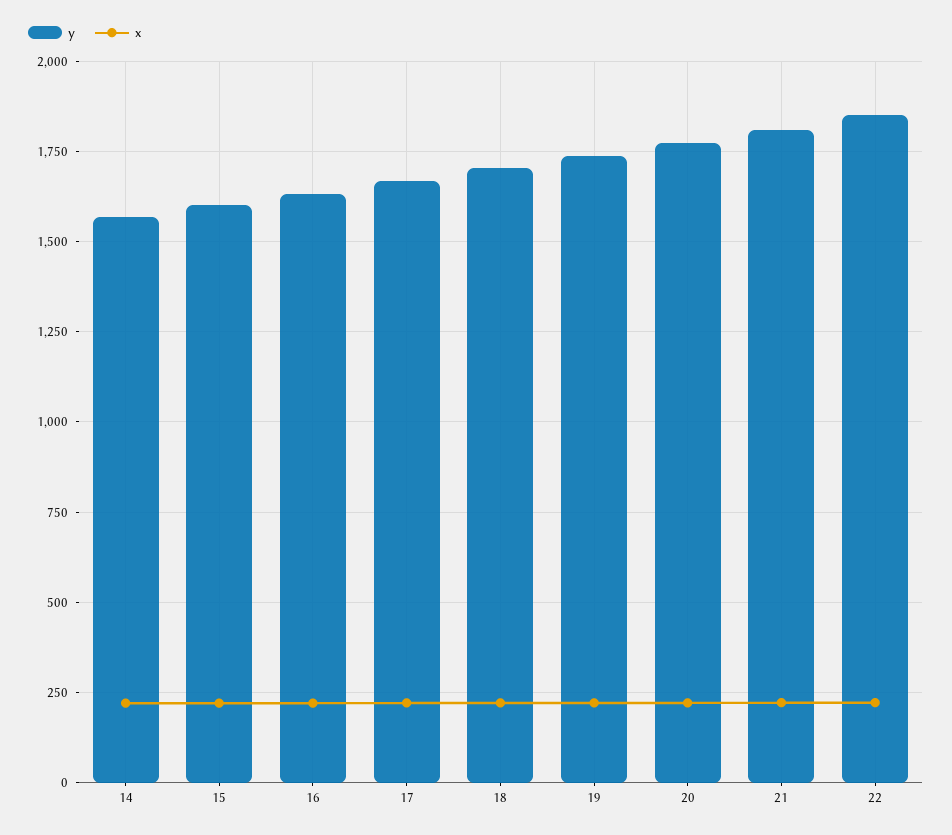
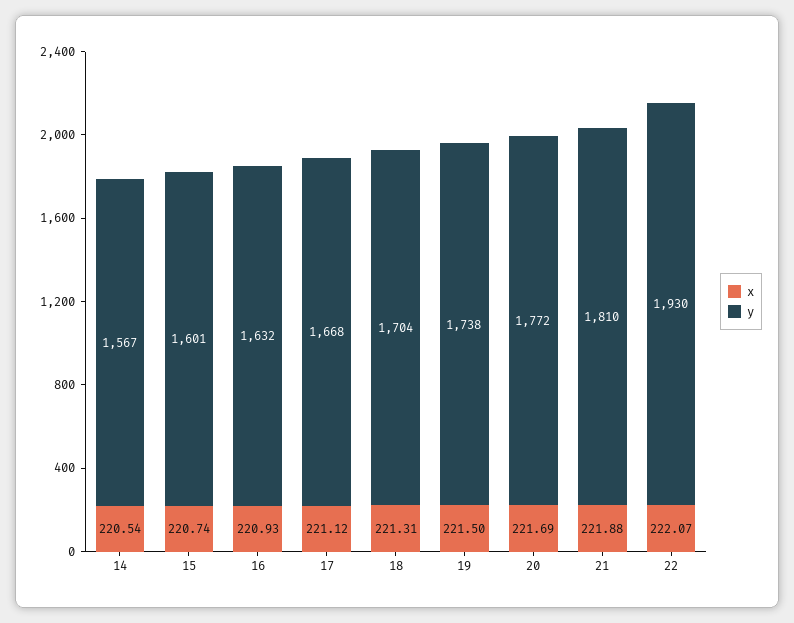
  {
    "y": {
      "14": 1567,
      "15": 1601,
      "16": 1632,
      "17": 1668,
      "18": 1704,
      "19": 1738,
      "20": 1772,
      "21": 1810,
-     "22": 1850
+     "22": 1930
    },
    "x": {
      "14": 220.54,
      "15": 220.74,
      "16": 220.93,
      "17": 221.12,
      "18": 221.31,
      "19": 221.5,
      "20": 221.69,
      "21": 221.88,
      "22": 222.07
    }
  }

